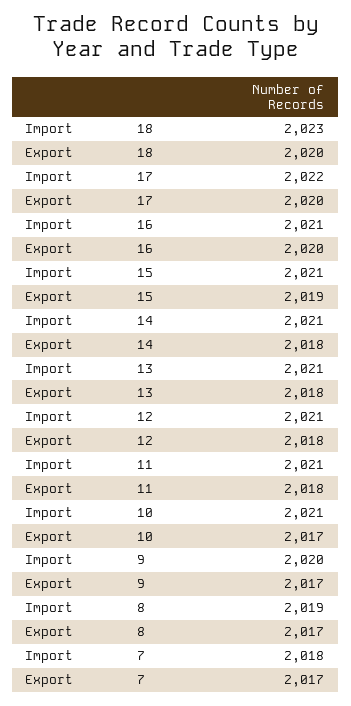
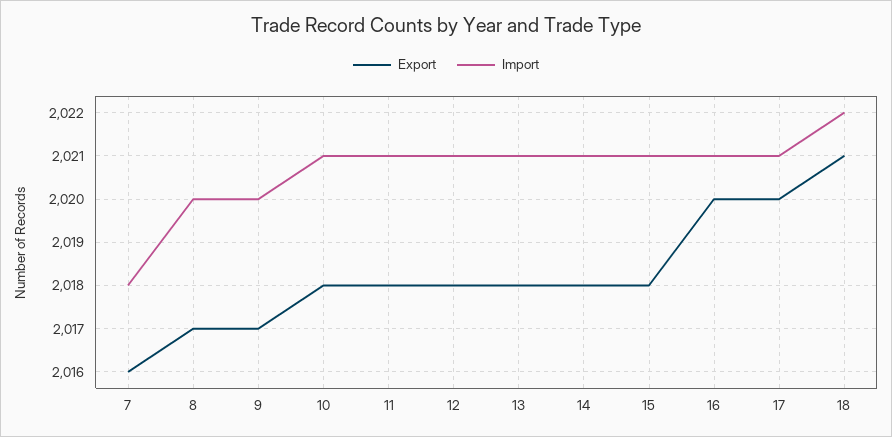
  {
    "Import": {
-     "18": 2023,
+     "18": 2022,
-     "17": 2022,
+     "17": 2021,
      "16": 2021,
      "15": 2021,
      "14": 2021,
      "13": 2021,
      "12": 2021,
      "11": 2021,
      "10": 2021,
      "9": 2020,
-     "8": 2019,
+     "8": 2020,
      "7": 2018
    },
    "Export": {
-     "18": 2020,
+     "18": 2021,
      "17": 2020,
      "16": 2020,
-     "15": 2019,
+     "15": 2018,
      "14": 2018,
      "13": 2018,
      "12": 2018,
      "11": 2018,
-     "10": 2017,
+     "10": 2018,
      "9": 2017,
      "8": 2017,
-     "7": 2017
+     "7": 2016
    }
  }

